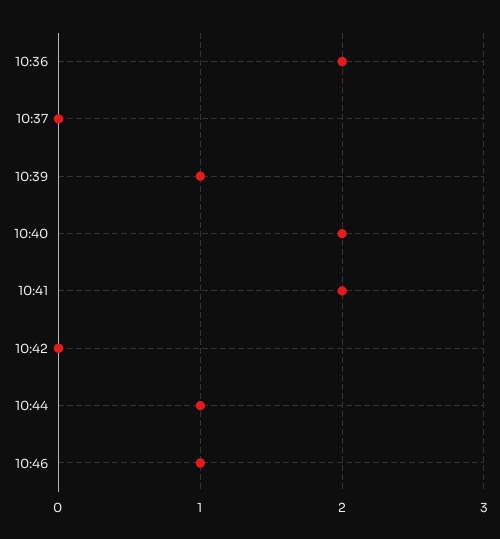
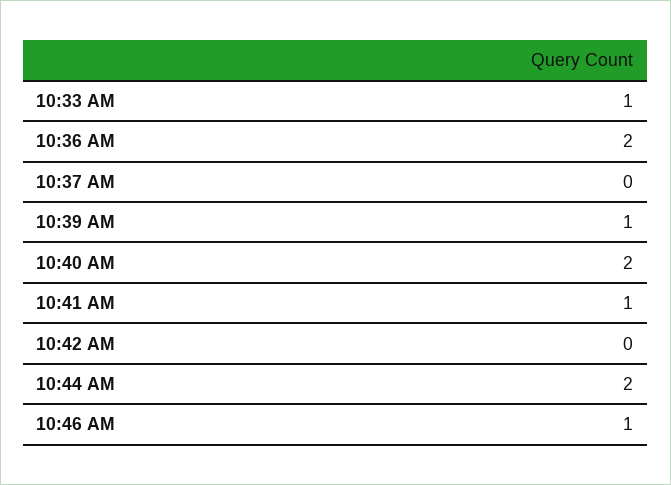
  {
    "10:36": 2,
    "10:37": 0,
    "10:39": 1,
    "10:40": 2,
-   "10:41": 2,
+   "10:41": 1,
    "10:42": 0,
-   "10:44": 1,
+   "10:44": 2,
-   "10:46": 1
+   "10:46": 1,
+   "10:33 AM": 1
  }

